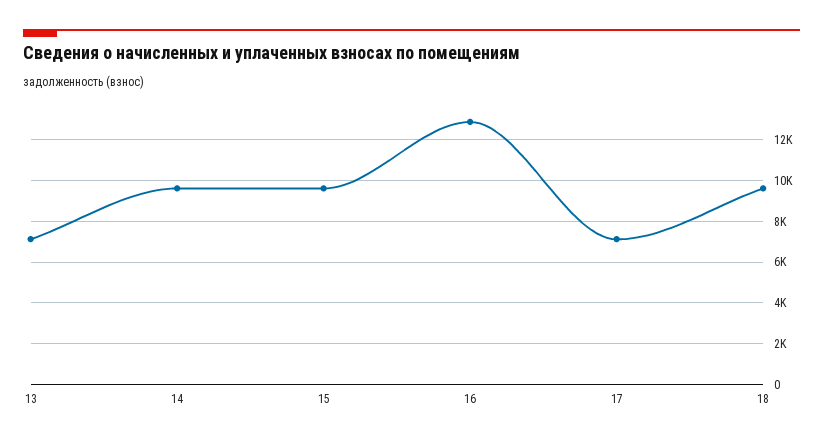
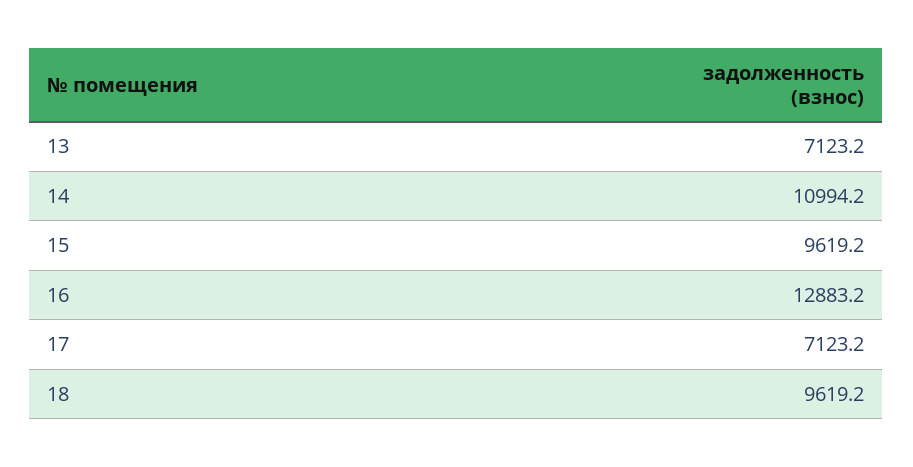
  {
    "13": 7123.2,
-   "14": 9500,
+   "14": 10994.2,
    "15": 9619.2,
    "16": 12883.2,
    "17": 7123.2,
    "18": 9619.2
  }

